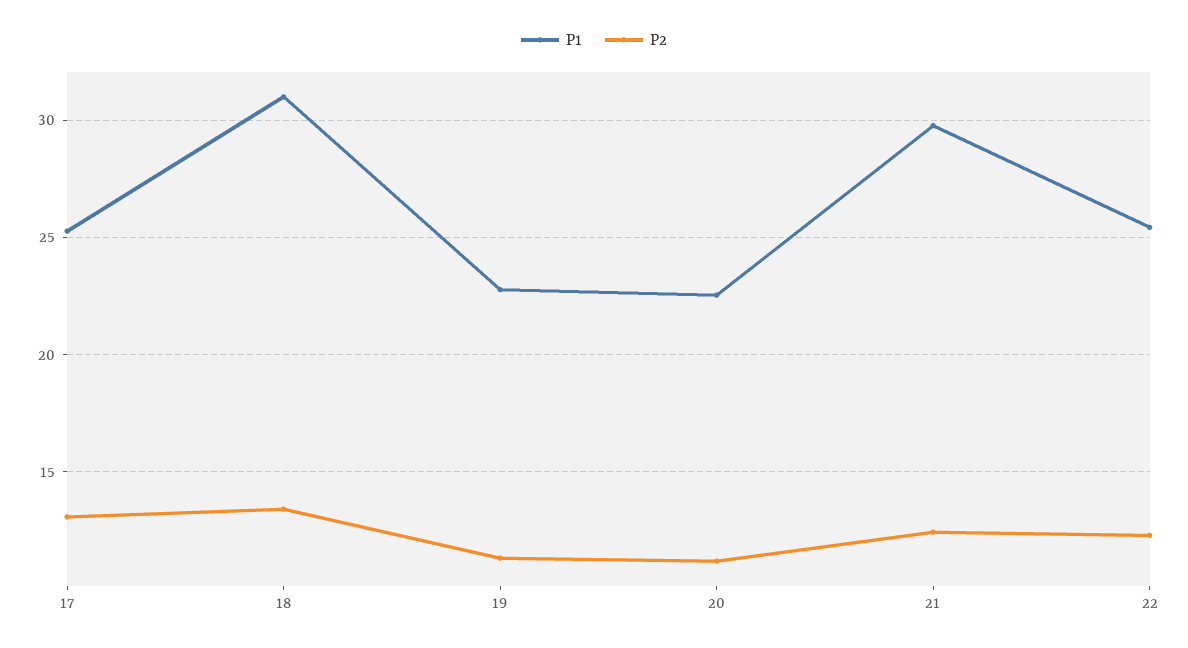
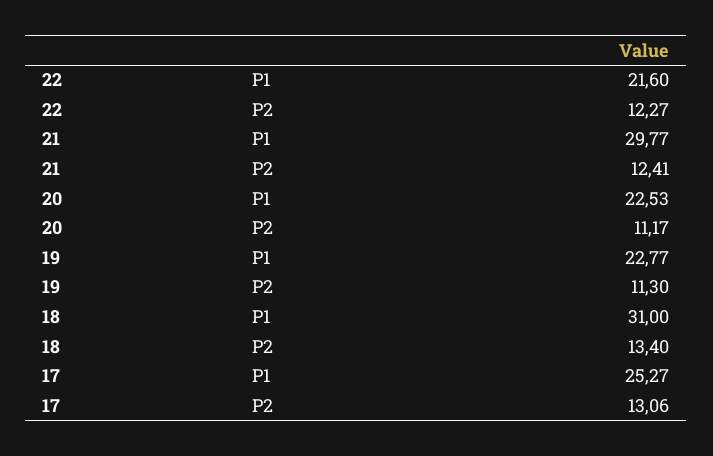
  {
    "P1": {
      "17": 25.27,
      "18": 31,
      "19": 22.77,
      "20": 22.53,
      "21": 29.77,
-     "22": 25.5
+     "22": 21.6
    },
    "P2": {
      "17": 13.06,
      "18": 13.4,
      "19": 11.3,
      "20": 11.17,
      "21": 12.41,
      "22": 12.27
    }
  }

